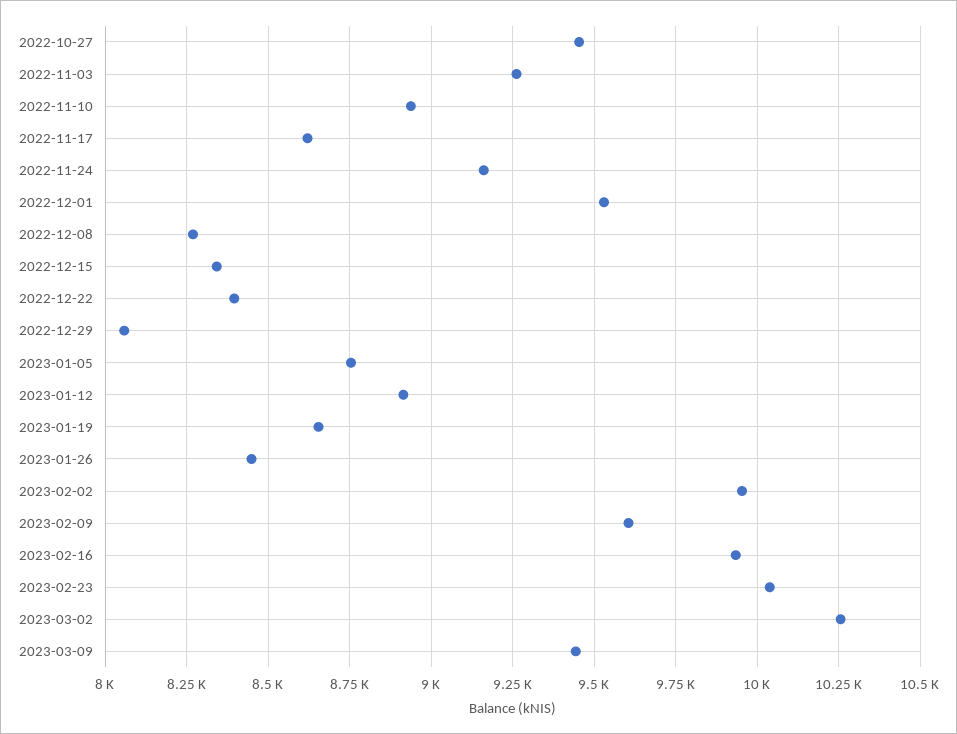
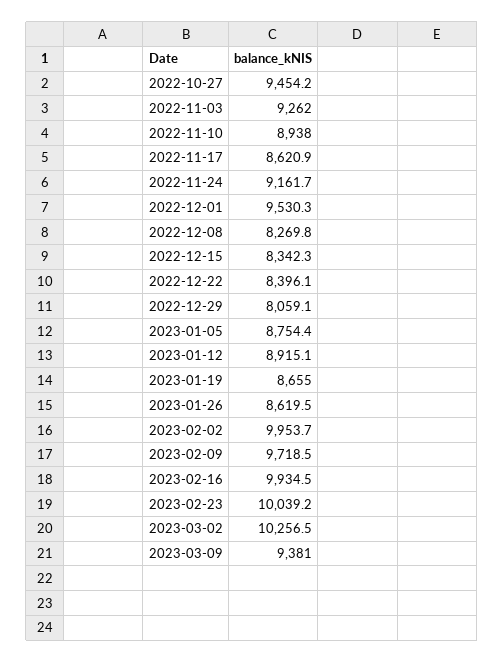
  {
    "2022-10-27": 9454.2,
    "2022-11-03": 9262,
    "2022-11-10": 8938,
    "2022-11-17": 8620.9,
    "2022-11-24": 9161.7,
    "2022-12-01": 9530.3,
    "2022-12-08": 8269.8,
    "2022-12-15": 8342.3,
    "2022-12-22": 8396.1,
    "2022-12-29": 8059.1,
    "2023-01-05": 8754.4,
    "2023-01-12": 8915.1,
    "2023-01-19": 8655,
-   "2023-01-26": 8450,
+   "2023-01-26": 8619.5,
    "2023-02-02": 9953.7,
-   "2023-02-09": 9600,
+   "2023-02-09": 9718.5,
    "2023-02-16": 9934.5,
    "2023-02-23": 10039.2,
    "2023-03-02": 10256.5,
-   "2023-03-09": 9450
+   "2023-03-09": 9381
  }

